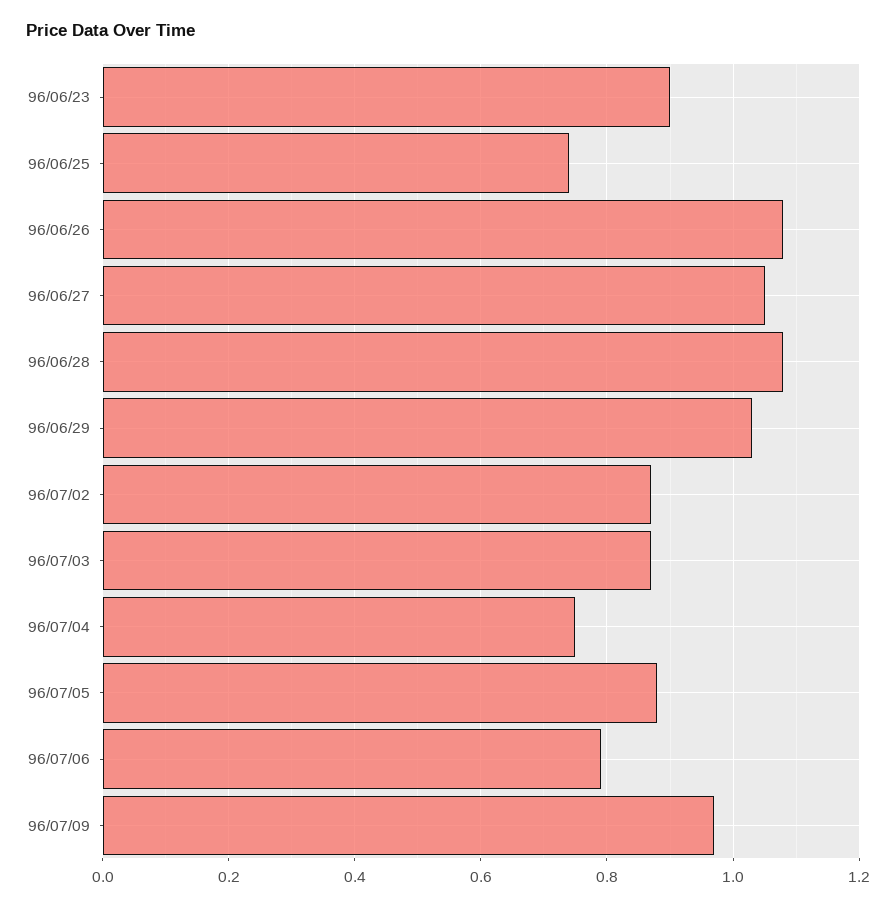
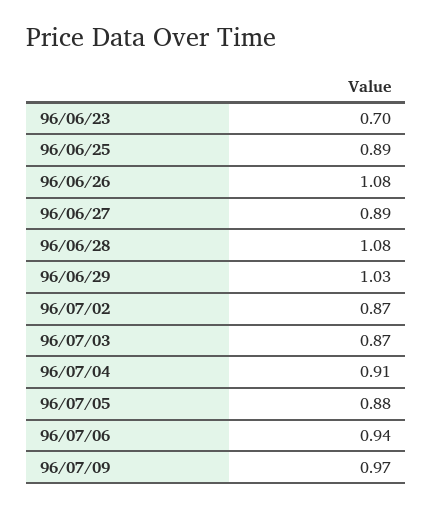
  {
-   "96/06/23": 0.9,
+   "96/06/23": 0.7,
-   "96/06/25": 0.75,
+   "96/06/25": 0.89,
    "96/06/26": 1.08,
-   "96/06/27": 1.05,
+   "96/06/27": 0.89,
    "96/06/28": 1.08,
    "96/06/29": 1.03,
    "96/07/02": 0.87,
    "96/07/03": 0.87,
-   "96/07/04": 0.75,
+   "96/07/04": 0.91,
    "96/07/05": 0.88,
-   "96/07/06": 0.8,
+   "96/07/06": 0.94,
    "96/07/09": 0.97
  }

